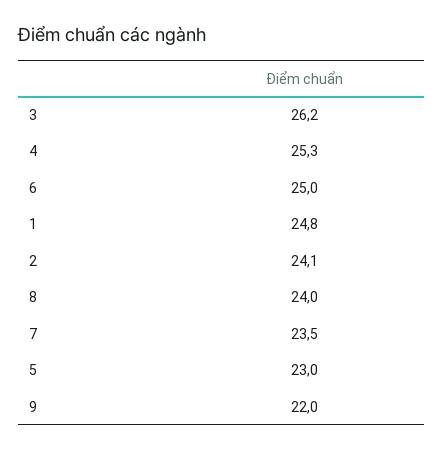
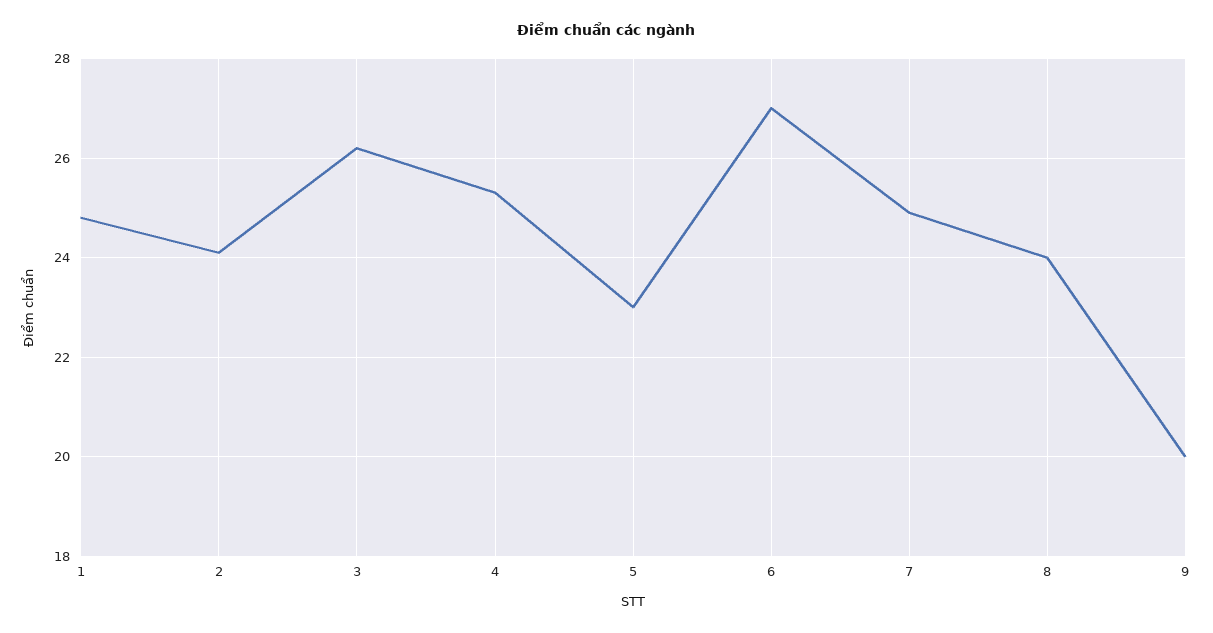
  {
    "3": 26.2,
    "4": 25.3,
-   "6": 25,
+   "6": 27,
    "1": 24.8,
    "2": 24.1,
    "8": 24,
-   "7": 23.5,
+   "7": 25,
    "5": 23,
-   "9": 22
+   "9": 20
  }

